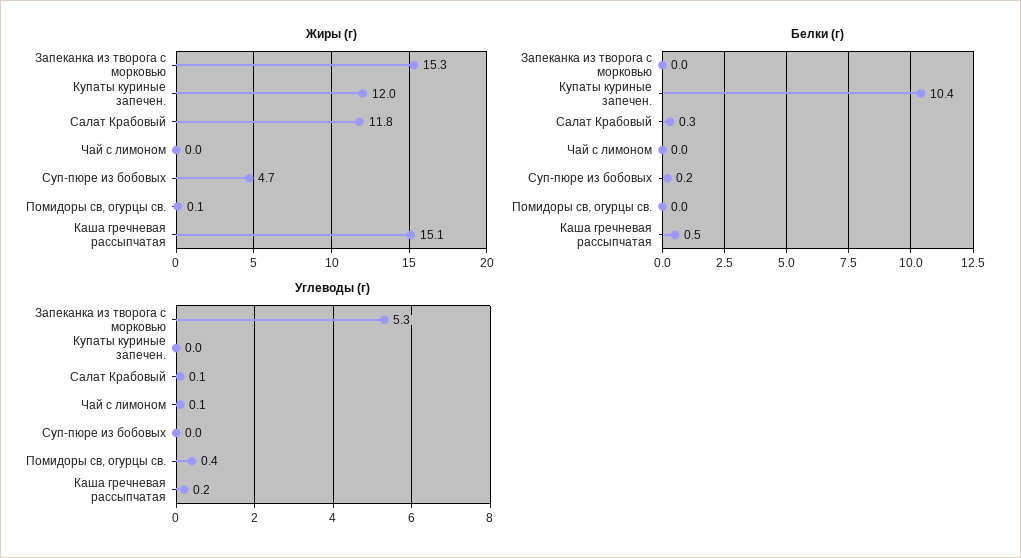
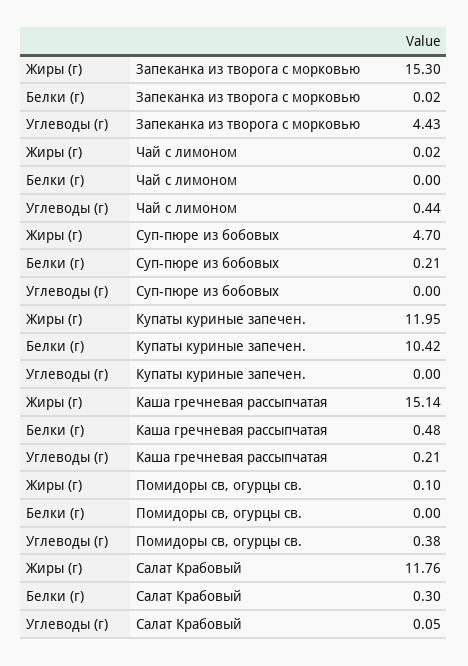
  {
    "Жиры (г)": {
      "Запеканка из творога с морковью": 15.3,
      "Купаты куриные запечен.": 11.95,
      "Салат Крабовый": 11.76,
      "Чай с лимоном": 0.02,
      "Суп-пюре из бобовых": 4.7,
      "Помидоры св, огурцы св.": 0.1,
      "Каша гречневая рассыпчатая": 15.14
    },
    "Белки (г)": {
      "Запеканка из творога с морковью": 0.02,
      "Купаты куриные запечен.": 10.42,
      "Салат Крабовый": 0.3,
      "Чай с лимоном": 0,
      "Суп-пюре из бобовых": 0.21,
      "Помидоры св, огурцы св.": 0,
      "Каша гречневая рассыпчатая": 0.48
    },
    "Углеводы (г)": {
-     "Запеканка из творога с морковью": 5.3,
+     "Запеканка из творога с морковью": 4.43,
      "Купаты куриные запечен.": 0,
      "Салат Крабовый": 0.05,
-     "Чай с лимоном": 0.1,
+     "Чай с лимоном": 0.44,
      "Суп-пюре из бобовых": 0,
      "Помидоры св, огурцы св.": 0.38,
      "Каша гречневая рассыпчатая": 0.21
    }
  }

